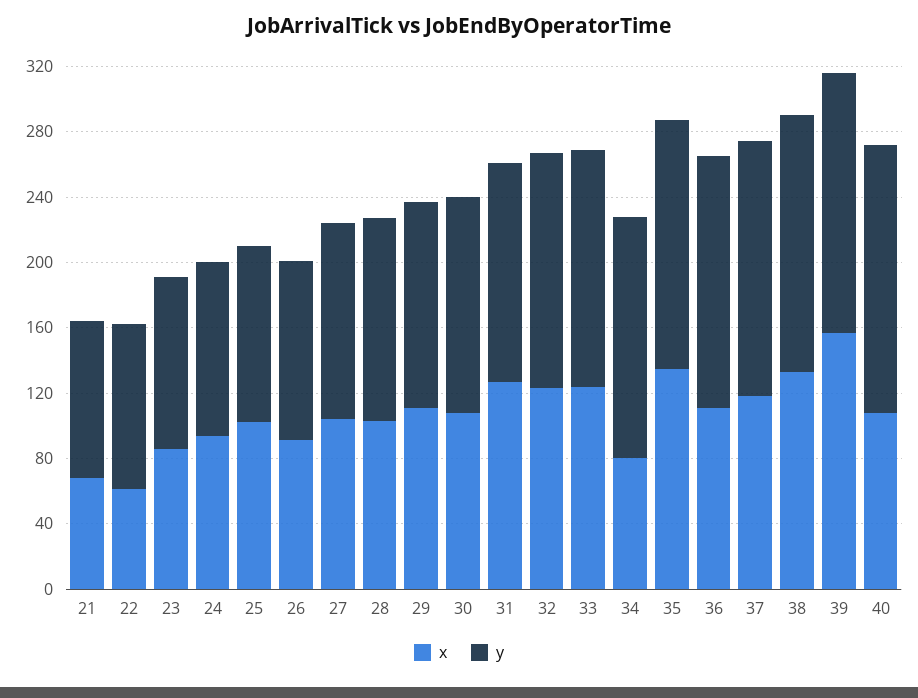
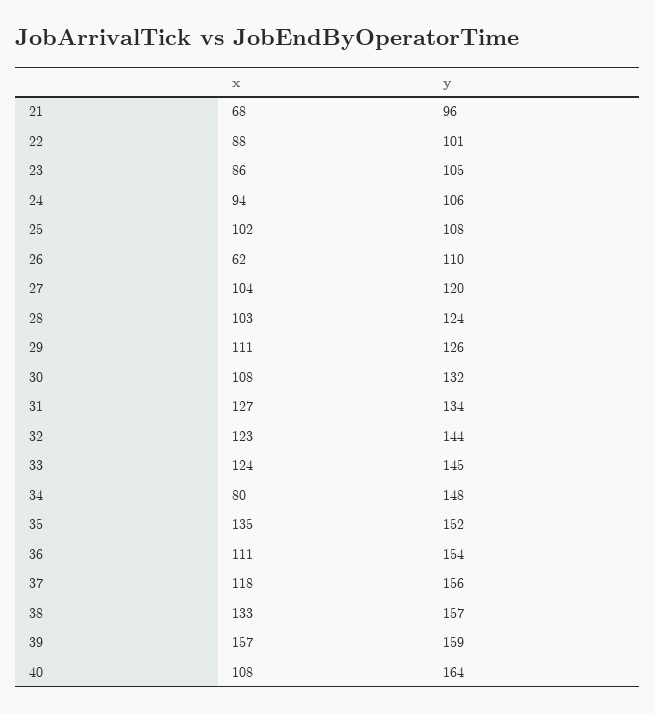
  {
    "x": {
      "21": 68,
-     "22": 60,
+     "22": 88,
      "23": 86,
      "24": 94,
      "25": 102,
-     "26": 90,
+     "26": 62,
      "27": 104,
      "28": 103,
      "29": 111,
      "30": 108,
      "31": 127,
      "32": 123,
      "33": 124,
      "34": 80,
      "35": 135,
      "36": 111,
      "37": 118,
      "38": 133,
      "39": 157,
      "40": 108
    },
    "y": {
      "21": 96,
      "22": 101,
      "23": 105,
      "24": 106,
      "25": 108,
      "26": 110,
      "27": 120,
      "28": 124,
      "29": 126,
      "30": 132,
      "31": 134,
      "32": 144,
      "33": 145,
      "34": 148,
      "35": 152,
      "36": 154,
      "37": 156,
      "38": 157,
      "39": 159,
      "40": 164
    }
  }

